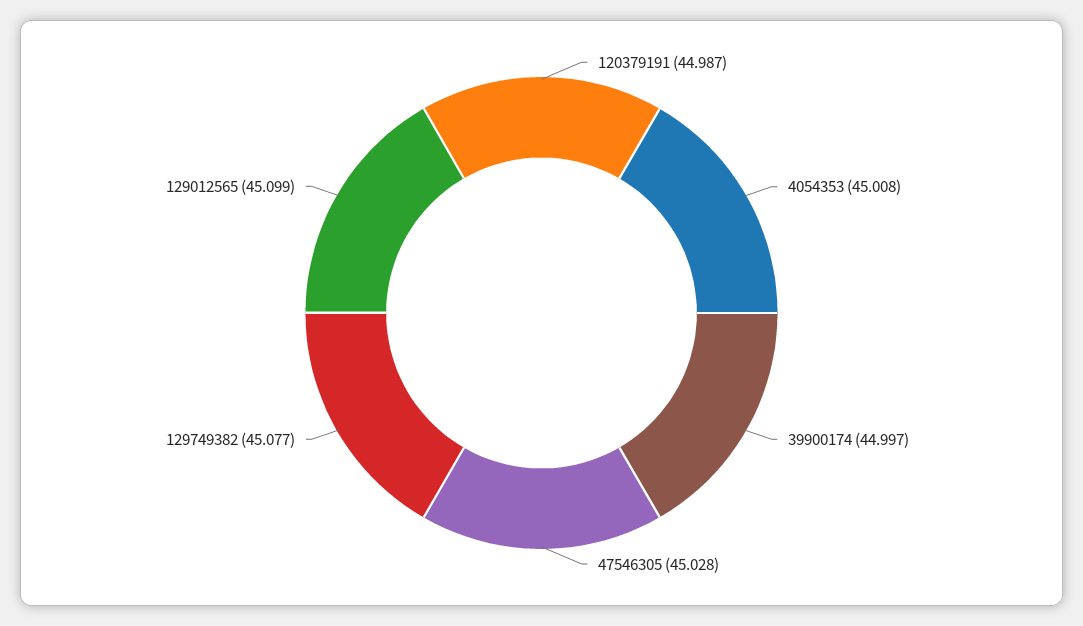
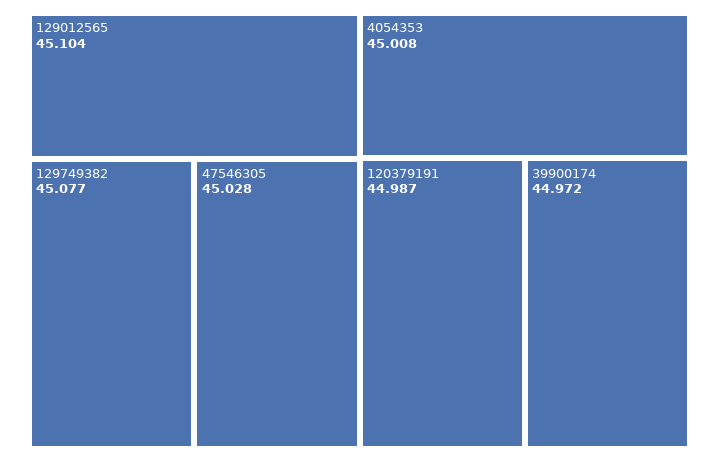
  {
    "120379191": 44.987,
    "4054353": 45.008,
-   "39900174": 44.997,
+   "39900174": 44.972,
    "47546305": 45.028,
    "129749382": 45.077,
-   "129012565": 45.099
+   "129012565": 45.104
  }

